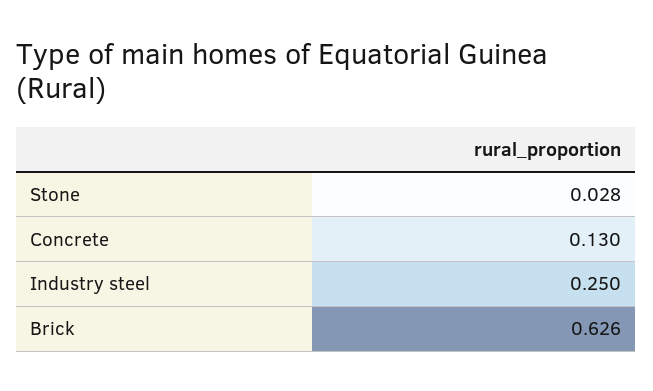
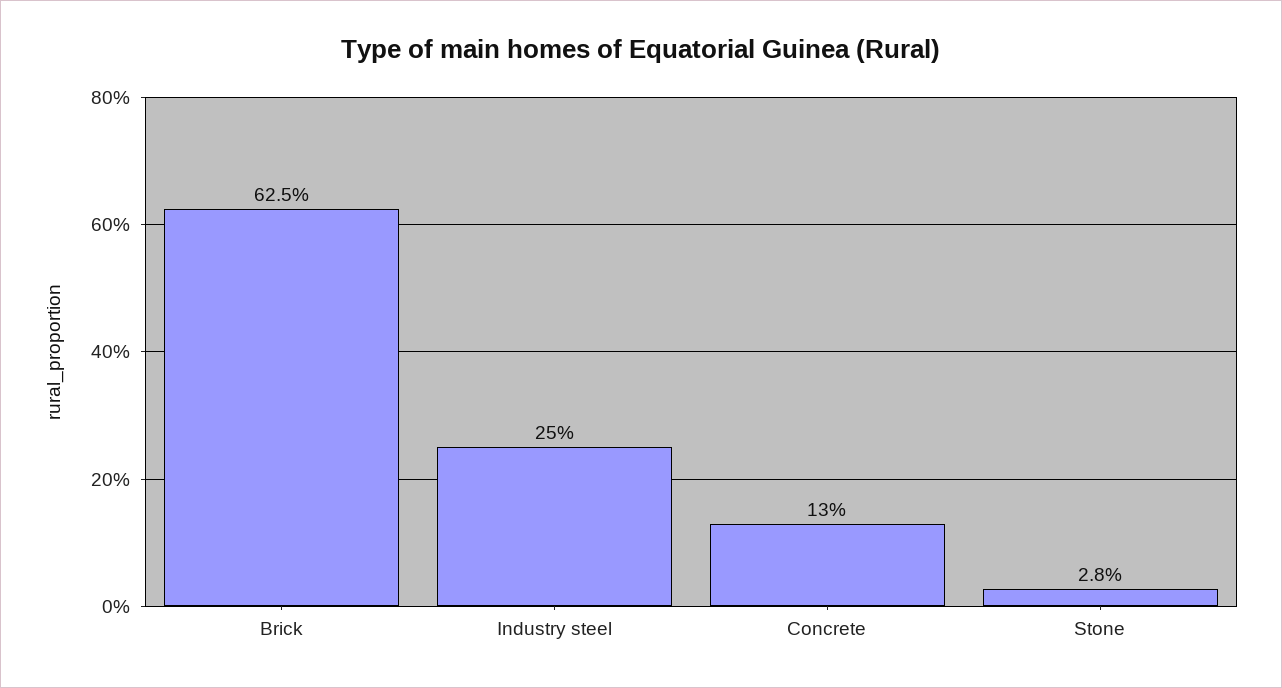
  {
    "Stone": 0.028,
    "Concrete": 0.13,
    "Industry steel": 0.25,
-   "Brick": 0.626
+   "Brick": 0.625
  }

